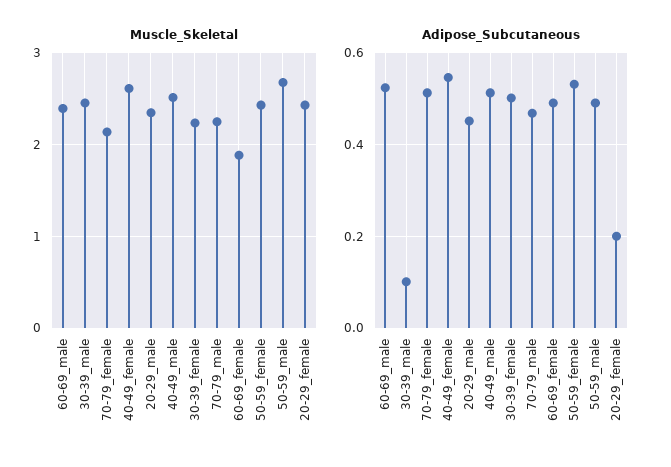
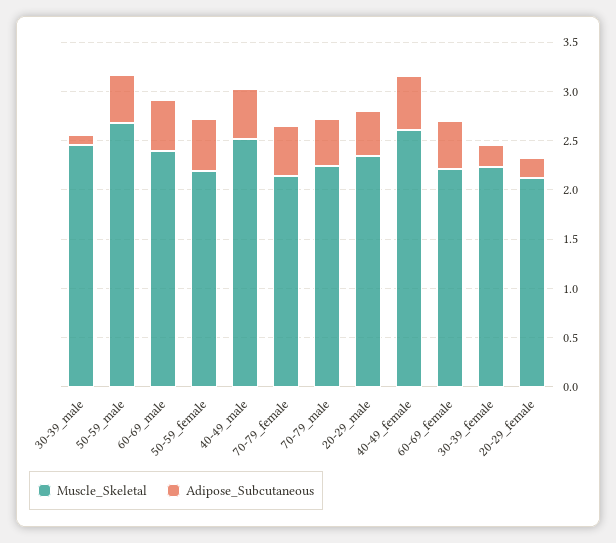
  {
    "Muscle_Skeletal": {
      "60-69_male": 2.4,
      "30-39_male": 2.5,
      "70-79_female": 2.1,
      "40-49_female": 2.6,
      "20-29_male": 2.3,
      "40-49_male": 2.5,
      "30-39_female": 2.2,
      "70-79_male": 2.2,
-     "60-69_female": 1.9,
+     "60-69_female": 2.2,
-     "50-59_female": 2.4,
+     "50-59_female": 2.2,
      "50-59_male": 2.7,
-     "20-29_female": 2.4
+     "20-29_female": 2.1
    },
    "Adipose_Subcutaneous": {
      "60-69_male": 0.52,
      "30-39_male": 0.1,
      "70-79_female": 0.52,
      "40-49_female": 0.54,
      "20-29_male": 0.46,
      "40-49_male": 0.52,
-     "30-39_female": 0.5,
+     "30-39_female": 0.2,
      "70-79_male": 0.46,
      "60-69_female": 0.5,
      "50-59_female": 0.54,
      "50-59_male": 0.5,
      "20-29_female": 0.2
    }
  }

